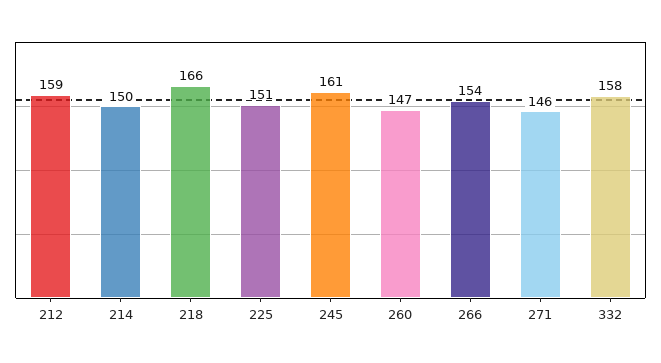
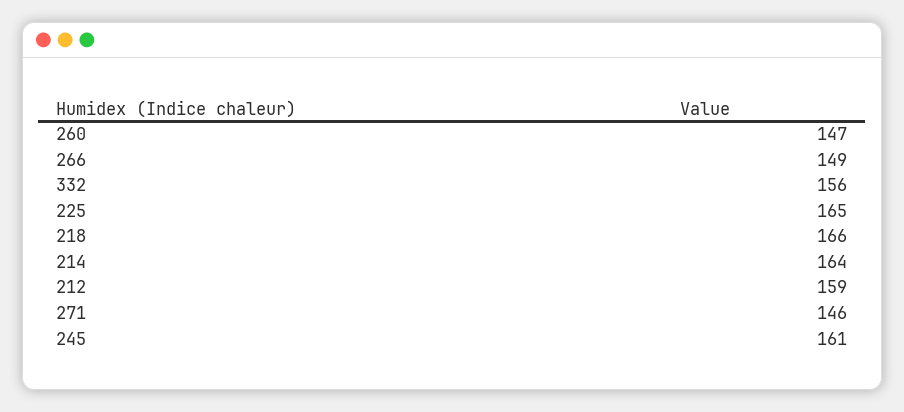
  {
    "212": 159,
-   "214": 150,
+   "214": 164,
    "218": 166,
-   "225": 151,
+   "225": 165,
    "245": 161,
    "260": 147,
-   "266": 154,
+   "266": 149,
    "271": 146,
-   "332": 158
+   "332": 156
  }

